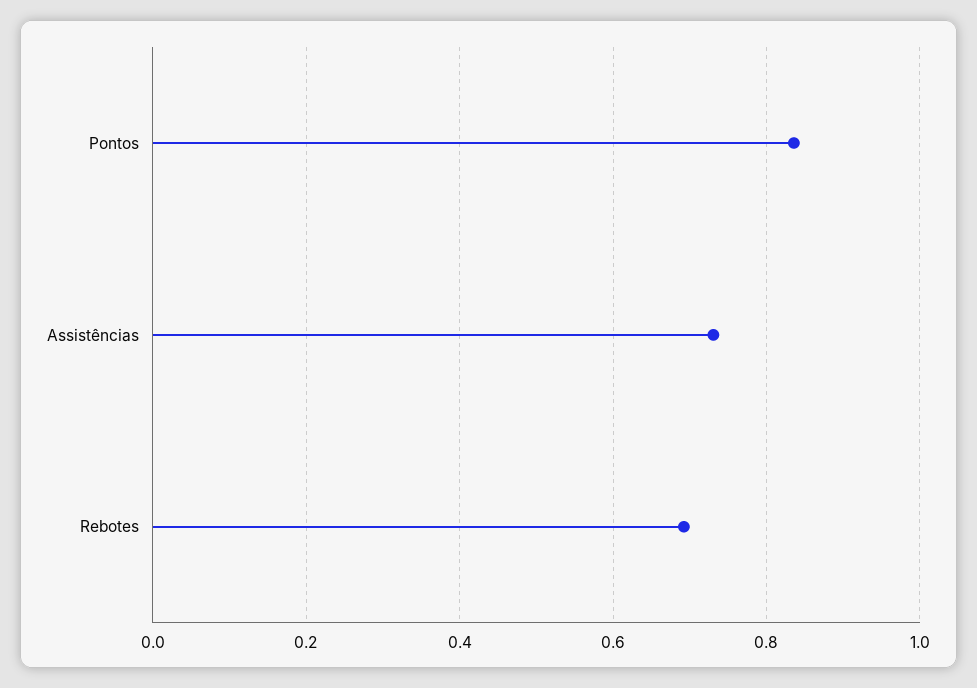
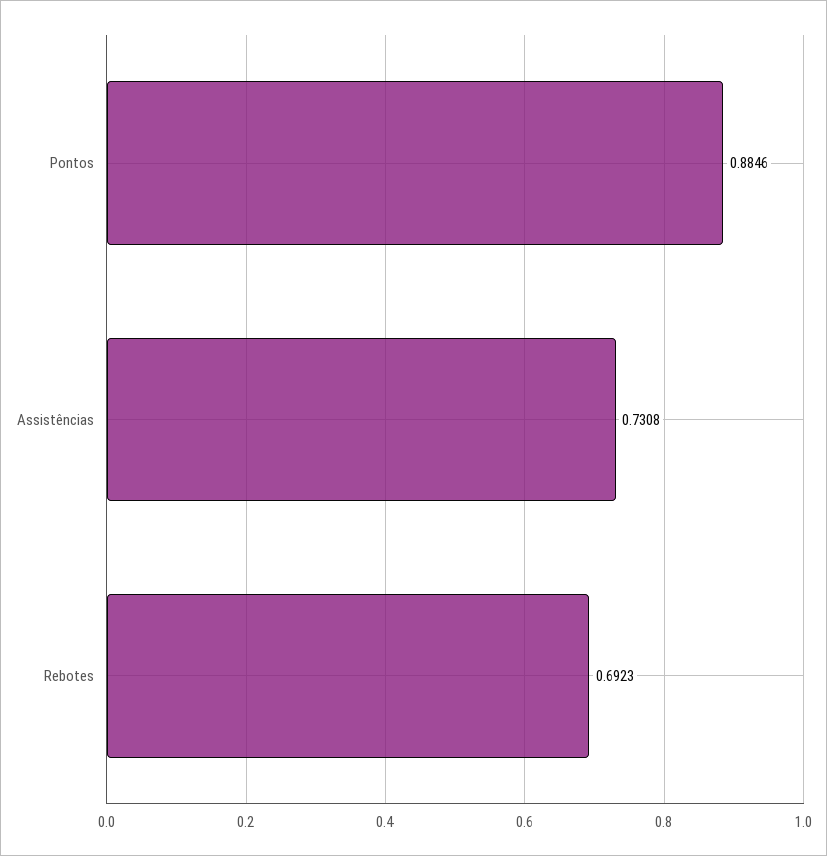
  {
-   "Pontos": 0.84,
+   "Pontos": 0.8846,
    "Assistências": 0.7308,
    "Rebotes": 0.6923
  }

